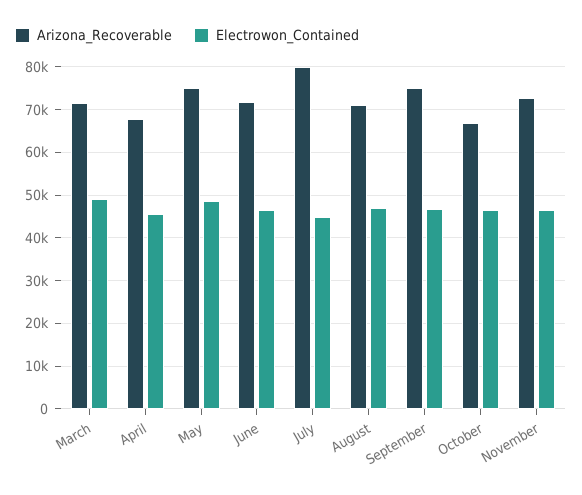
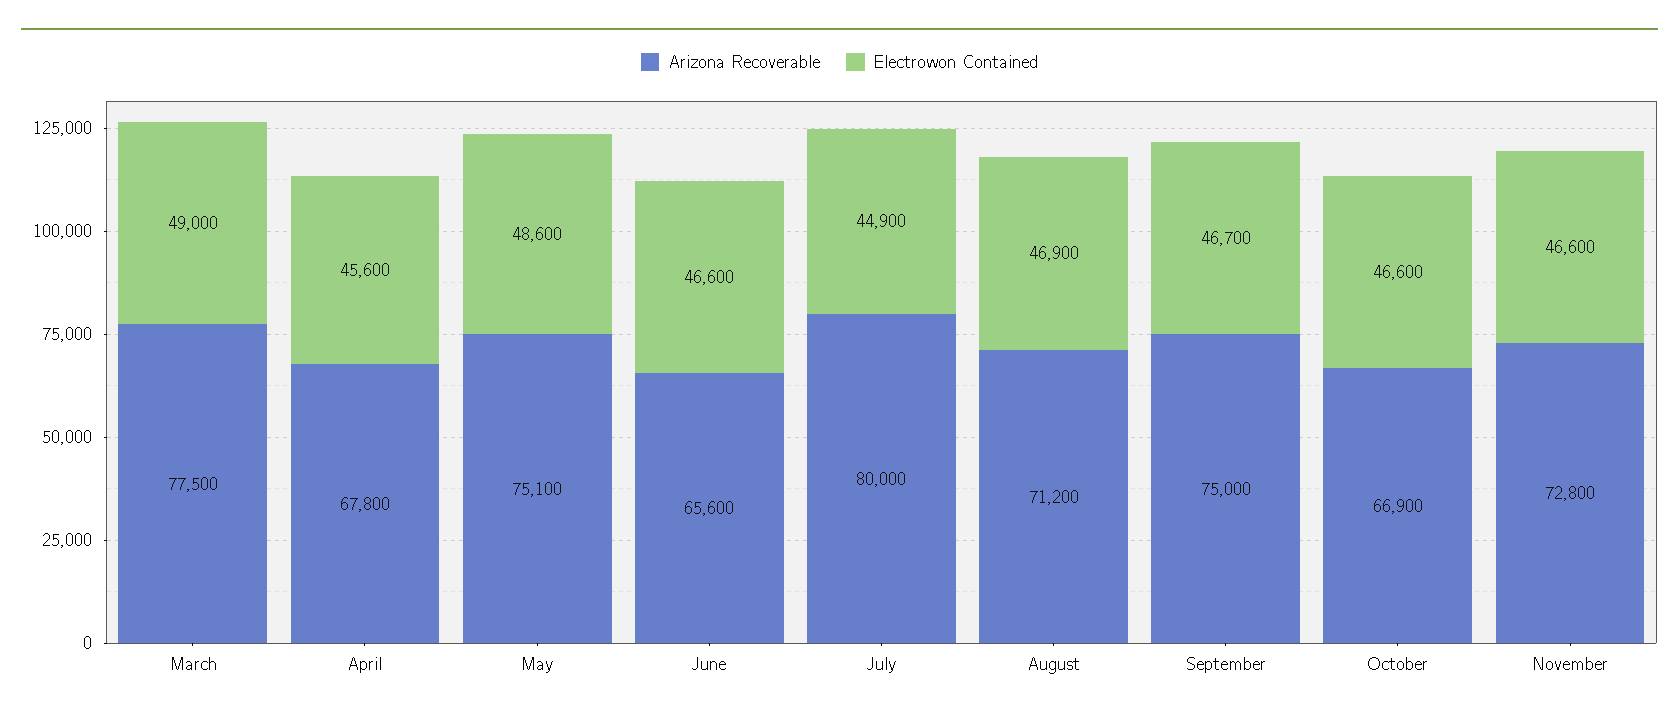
  {
    "Arizona_Recoverable": {
-     "March": 72000,
+     "March": 77500,
      "April": 67800,
      "May": 75100,
-     "June": 72000,
+     "June": 65600,
      "July": 80000,
      "August": 71200,
      "September": 75000,
      "October": 66900,
      "November": 72800
    },
    "Electrowon_Contained": {
      "March": 49000,
      "April": 45600,
      "May": 48600,
      "June": 46600,
      "July": 44900,
      "August": 46900,
      "September": 46700,
      "October": 46600,
      "November": 46600
    }
  }

